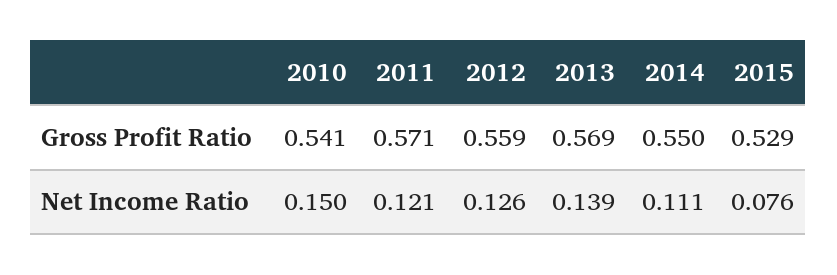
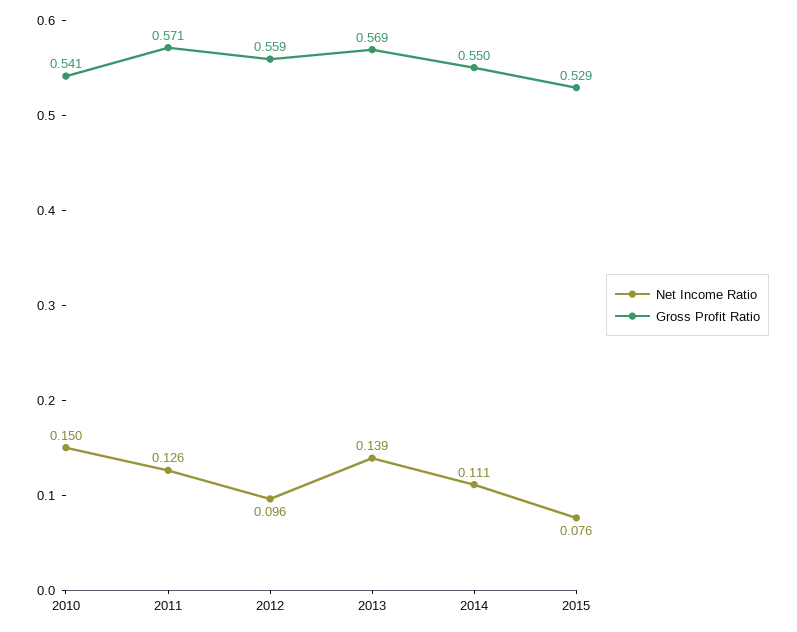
  {
    "Gross Profit Ratio": {
      "2010": 0.541,
      "2011": 0.571,
      "2012": 0.559,
      "2013": 0.569,
      "2014": 0.55,
      "2015": 0.529
    },
    "Net Income Ratio": {
      "2010": 0.15,
-     "2011": 0.121,
+     "2011": 0.126,
-     "2012": 0.126,
+     "2012": 0.096,
      "2013": 0.139,
      "2014": 0.111,
      "2015": 0.076
    }
  }

